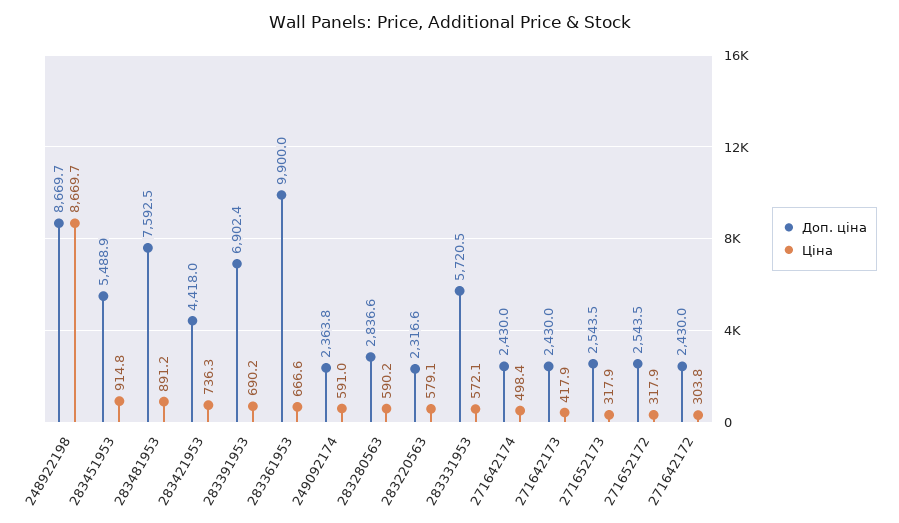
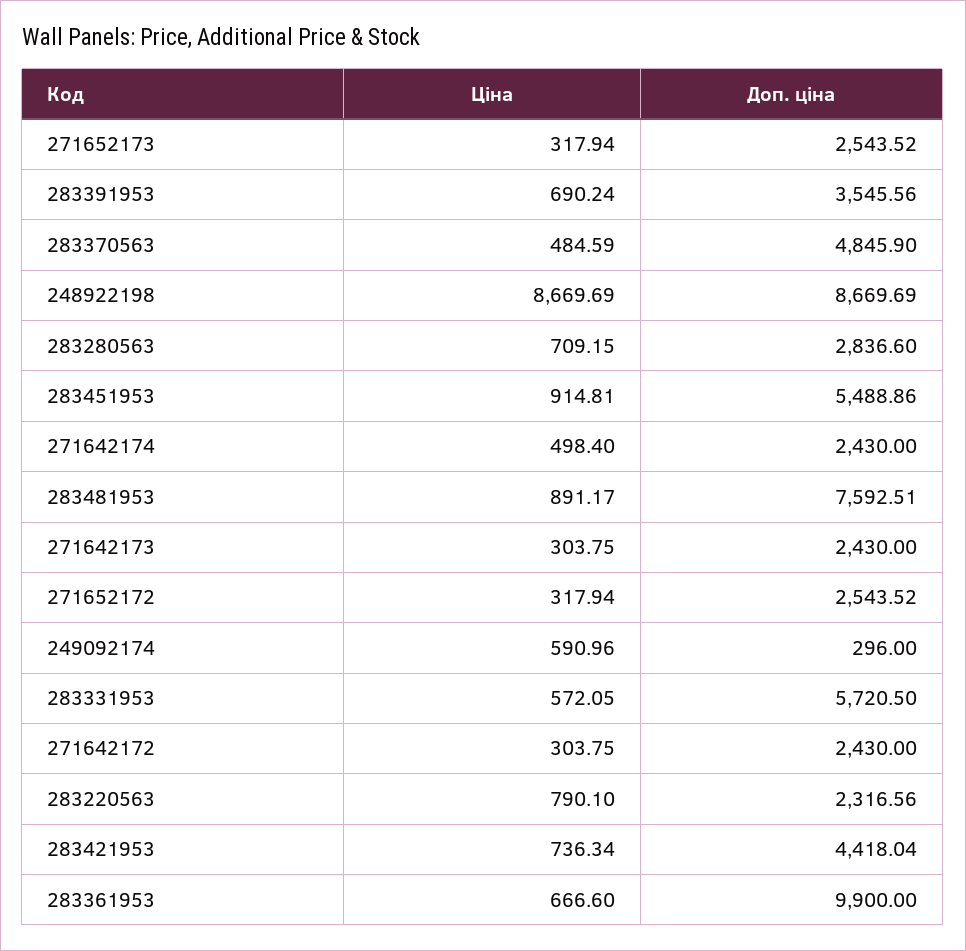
  {
    "Доп. ціна": {
      "248922198": 8669.69,
      "283451953": 5488.86,
      "283481953": 7592.51,
      "283421953": 4418.04,
-     "283391953": 6902.4,
+     "283391953": 3545.56,
      "283361953": 9900,
-     "249092174": 2363.8,
+     "249092174": 296,
      "283280563": 2836.6,
      "283220563": 2316.56,
      "283331953": 5720.5,
      "271642174": 2430,
      "271642173": 2430,
      "271652173": 2543.52,
      "271652172": 2543.52,
-     "271642172": 2430
+     "271642172": 2430,
+     "283370563": 4845.9
    },
    "Ціна": {
      "248922198": 8669.69,
      "283451953": 914.81,
      "283481953": 891.17,
      "283421953": 736.34,
      "283391953": 690.24,
      "283361953": 666.6,
      "249092174": 590.96,
-     "283280563": 590.2,
+     "283280563": 709.15,
-     "283220563": 579.1,
+     "283220563": 790.1,
      "283331953": 572.05,
      "271642174": 498.4,
-     "271642173": 417.9,
+     "271642173": 303.75,
      "271652173": 317.94,
      "271652172": 317.94,
-     "271642172": 303.75
+     "271642172": 303.75,
+     "283370563": 484.59
    }
  }

